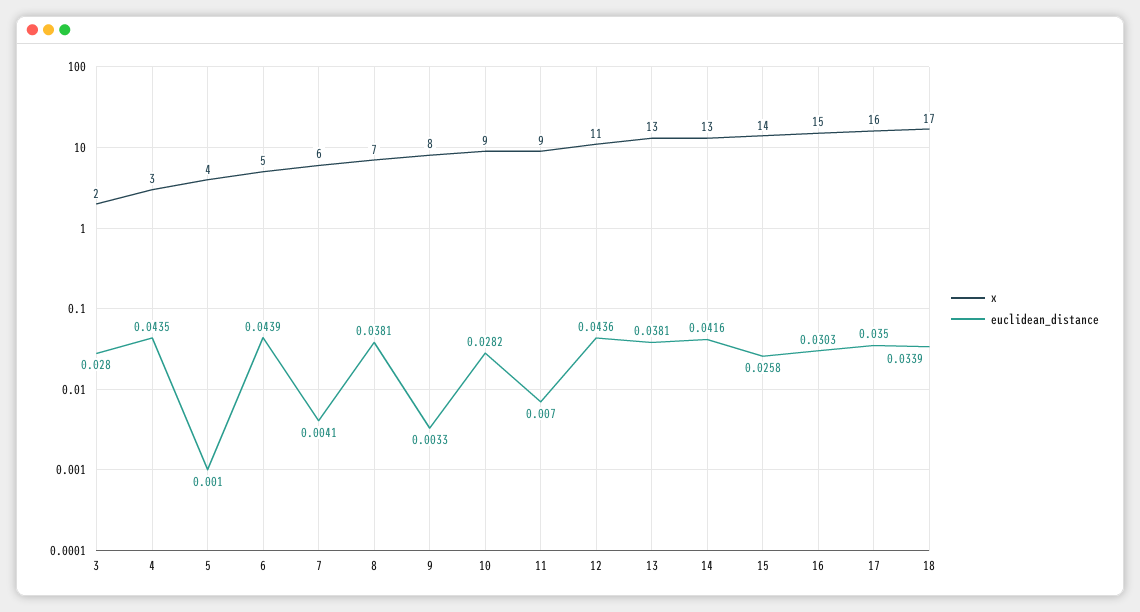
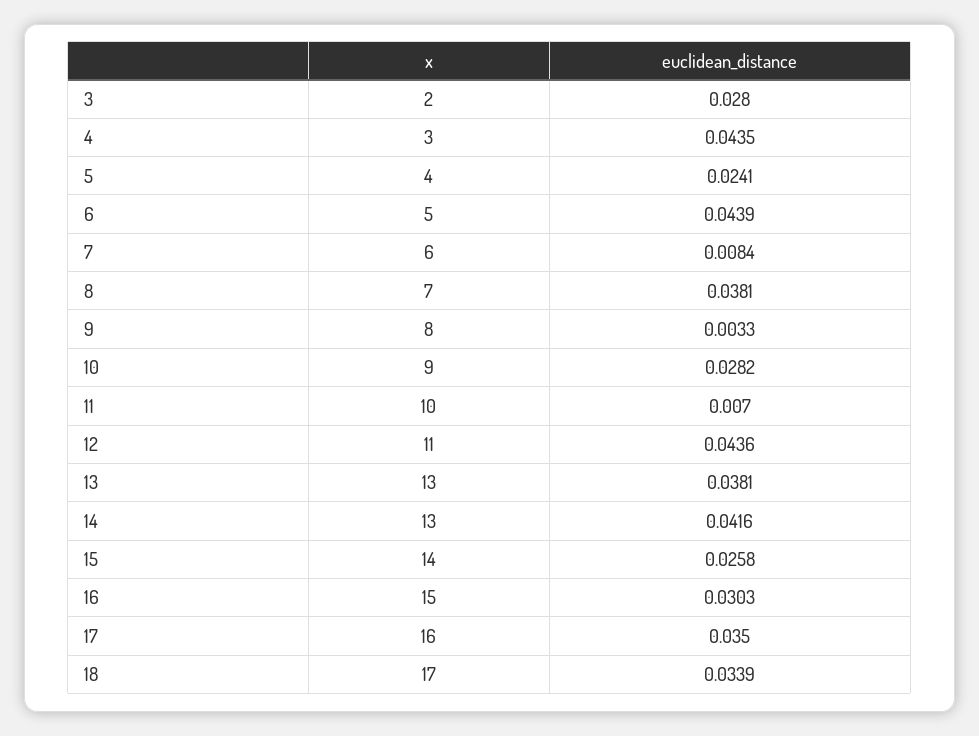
  {
    "x": {
      "3": 2,
      "4": 3,
      "5": 4,
      "6": 5,
      "7": 6,
      "8": 7,
      "9": 8,
      "10": 9,
-     "11": 9,
+     "11": 10,
      "12": 11,
      "13": 13,
      "14": 13,
      "15": 14,
      "16": 15,
      "17": 16,
      "18": 17
    },
    "euclidean_distance": {
      "3": 0.028,
      "4": 0.0435,
-     "5": 0.001,
+     "5": 0.0241,
      "6": 0.0439,
-     "7": 0.0041,
+     "7": 0.0084,
      "8": 0.0381,
      "9": 0.0033,
      "10": 0.0282,
      "11": 0.007,
      "12": 0.0436,
      "13": 0.0381,
      "14": 0.0416,
      "15": 0.0258,
      "16": 0.0303,
      "17": 0.035,
      "18": 0.0339
    }
  }

